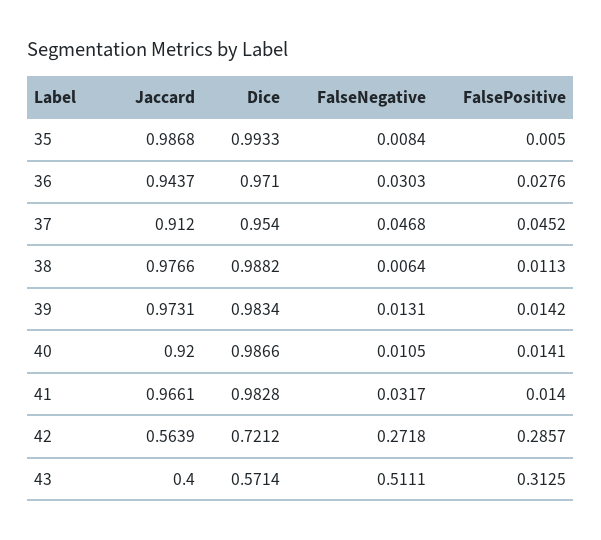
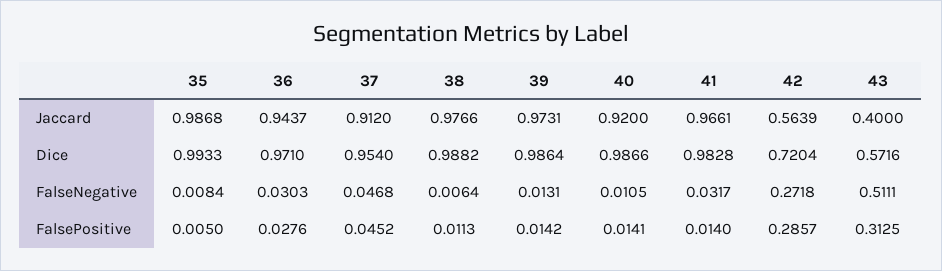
  {
    "Jaccard": {
      "35": 0.9868,
      "36": 0.9437,
      "37": 0.912,
      "38": 0.9766,
      "39": 0.9731,
      "40": 0.92,
      "41": 0.9661,
      "42": 0.5639,
      "43": 0.4
    },
    "Dice": {
      "35": 0.9933,
      "36": 0.971,
      "37": 0.954,
      "38": 0.9882,
-     "39": 0.9834,
+     "39": 0.9864,
      "40": 0.9866,
      "41": 0.9828,
-     "42": 0.7212,
+     "42": 0.7204,
-     "43": 0.5714
+     "43": 0.5716
    },
    "FalseNegative": {
      "35": 0.0084,
      "36": 0.0303,
      "37": 0.0468,
      "38": 0.0064,
      "39": 0.0131,
      "40": 0.0105,
      "41": 0.0317,
      "42": 0.2718,
      "43": 0.5111
    },
    "FalsePositive": {
      "35": 0.005,
      "36": 0.0276,
      "37": 0.0452,
      "38": 0.0113,
      "39": 0.0142,
      "40": 0.0141,
      "41": 0.014,
      "42": 0.2857,
      "43": 0.3125
    }
  }

